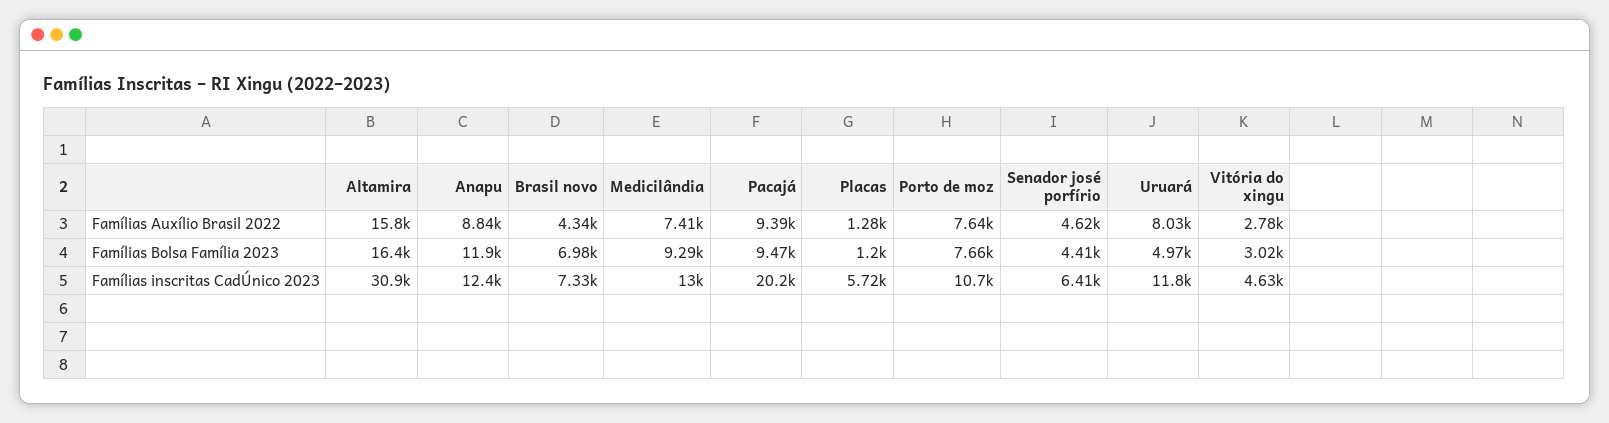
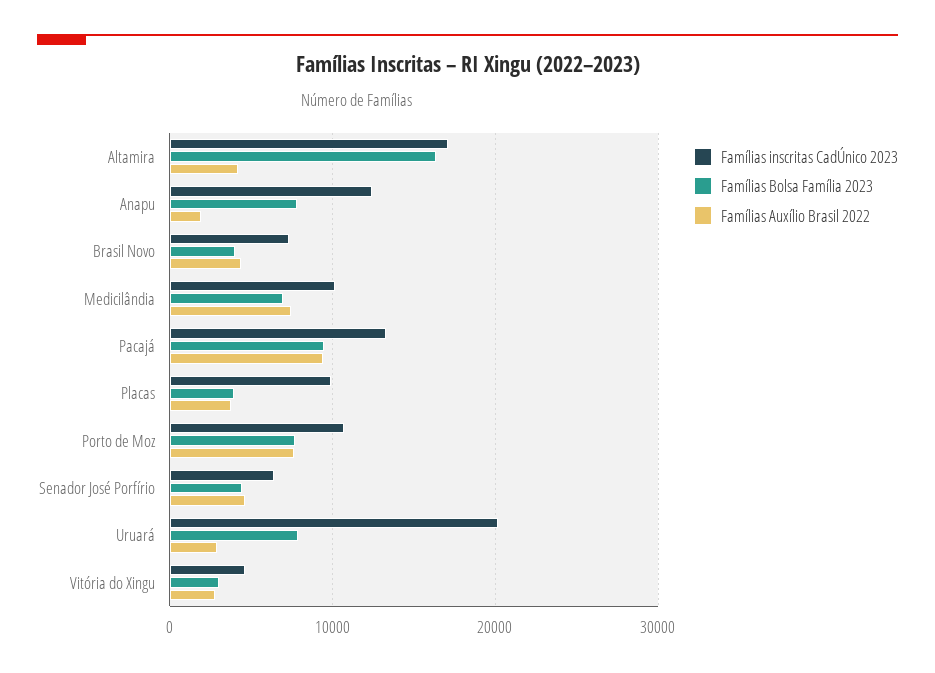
  {
    "Famílias Auxílio Brasil 2022": {
-     "Altamira": 15800,
+     "Altamira": 4000,
-     "Anapu": 8840,
+     "Anapu": 2000,
      "Brasil novo": 4340,
      "Medicilândia": 7410,
      "Pacajá": 9390,
-     "Placas": 1280,
+     "Placas": 4000,
      "Porto de moz": 7640,
      "Senador josé porfírio": 4620,
-     "Uruará": 8030,
+     "Uruará": 3000,
      "Vitória do xingu": 2780
    },
    "Famílias Bolsa Família 2023": {
      "Altamira": 16400,
-     "Anapu": 11900,
+     "Anapu": 8000,
-     "Brasil novo": 6980,
+     "Brasil novo": 4000,
-     "Medicilândia": 9290,
+     "Medicilândia": 7000,
      "Pacajá": 9470,
-     "Placas": 1200,
+     "Placas": 4000,
      "Porto de moz": 7660,
      "Senador josé porfírio": 4410,
-     "Uruará": 4970,
+     "Uruará": 8000,
      "Vitória do xingu": 3020
    },
    "Famílias inscritas CadÚnico 2023": {
-     "Altamira": 30900,
+     "Altamira": 17000,
      "Anapu": 12400,
      "Brasil novo": 7330,
-     "Medicilândia": 13000,
+     "Medicilândia": 10000,
-     "Pacajá": 20200,
+     "Pacajá": 13000,
-     "Placas": 5720,
+     "Placas": 10000,
      "Porto de moz": 10700,
      "Senador josé porfírio": 6410,
-     "Uruará": 11800,
+     "Uruará": 20000,
      "Vitória do xingu": 4630
    }
  }

